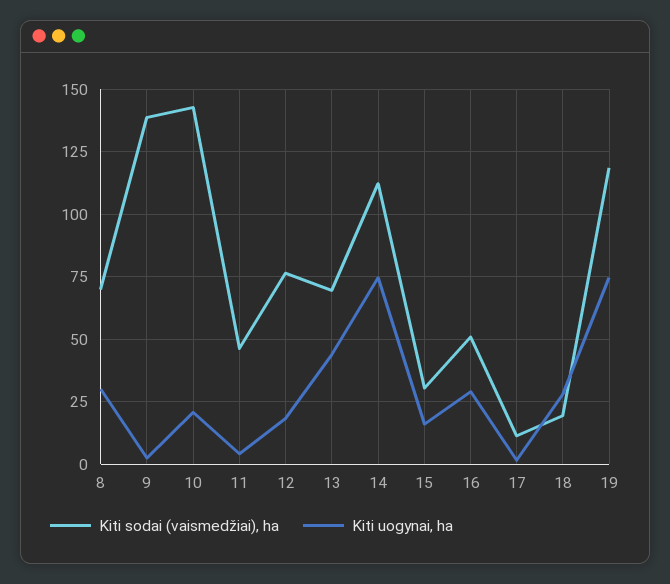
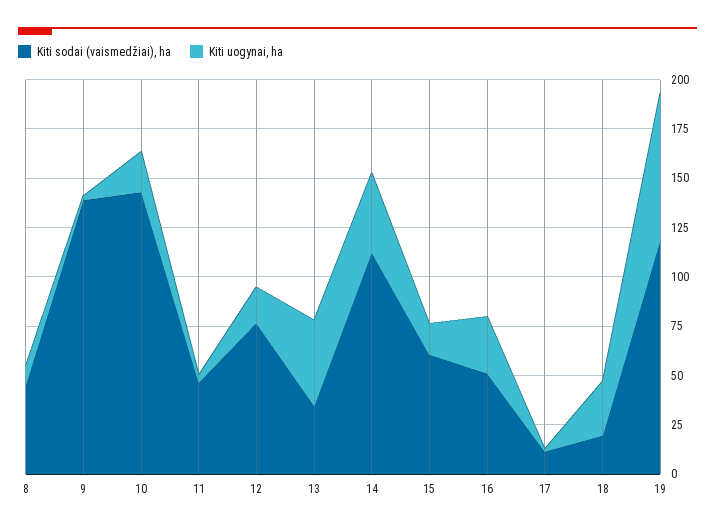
  {
    "Kiti sodai (vaismedžiai), ha": {
-     "8": 70,
+     "8": 45,
      "9": 137.5,
      "10": 142.5,
      "11": 45,
      "12": 77.5,
-     "13": 70,
+     "13": 35,
      "14": 112.5,
-     "15": 30,
+     "15": 60,
      "16": 50,
      "17": 12.5,
      "18": 20,
      "19": 117.5
    },
    "Kiti uogynai, ha": {
-     "8": 30,
+     "8": 10,
      "9": 2.5,
      "10": 20,
      "11": 5,
      "12": 17.5,
      "13": 45,
-     "14": 75,
+     "14": 40,
      "15": 15,
      "16": 30,
      "17": 2.5,
      "18": 27.5,
      "19": 75
    }
  }

